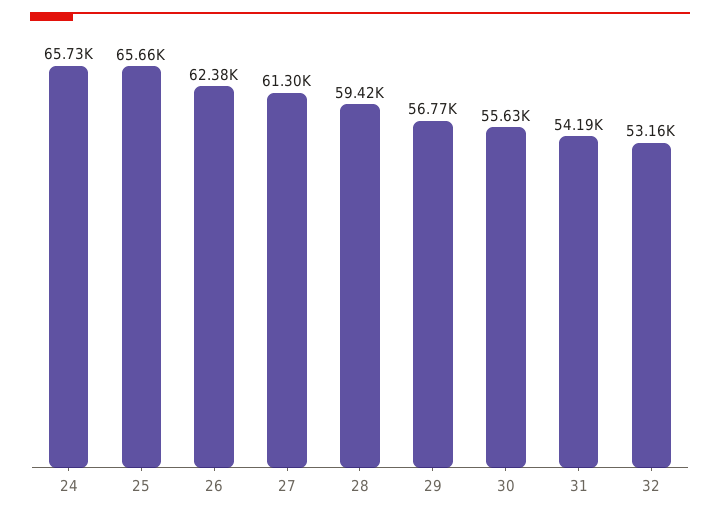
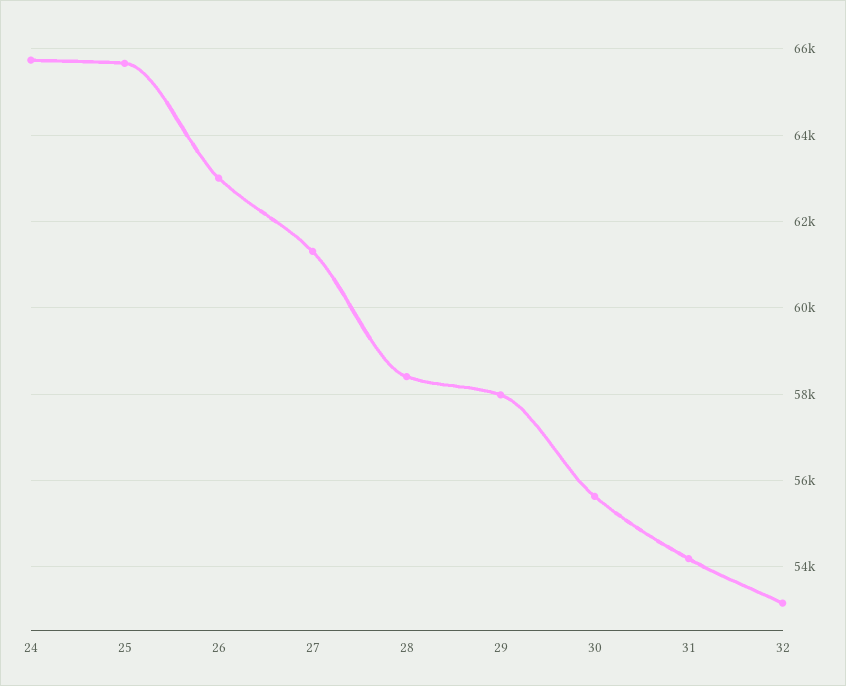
  {
    "24": 65730,
    "25": 65660,
-   "26": 62380,
+   "26": 63000,
    "27": 61300,
-   "28": 59420,
+   "28": 58400,
-   "29": 56770,
+   "29": 58000,
    "30": 55630,
    "31": 54190,
    "32": 53160
  }

